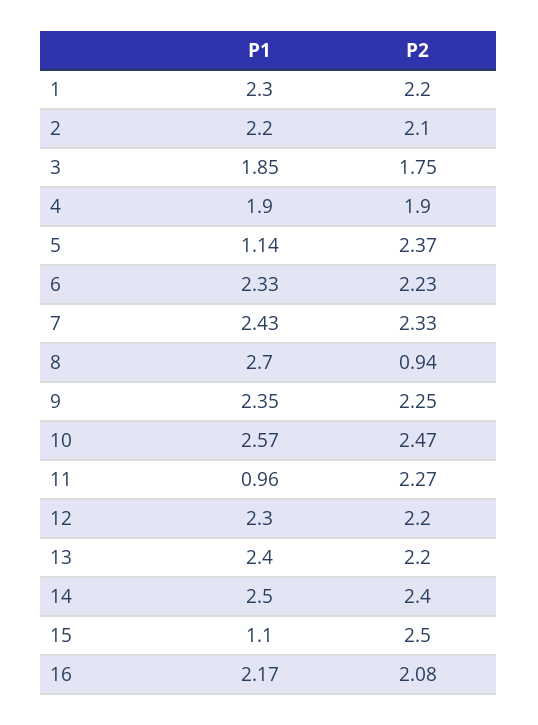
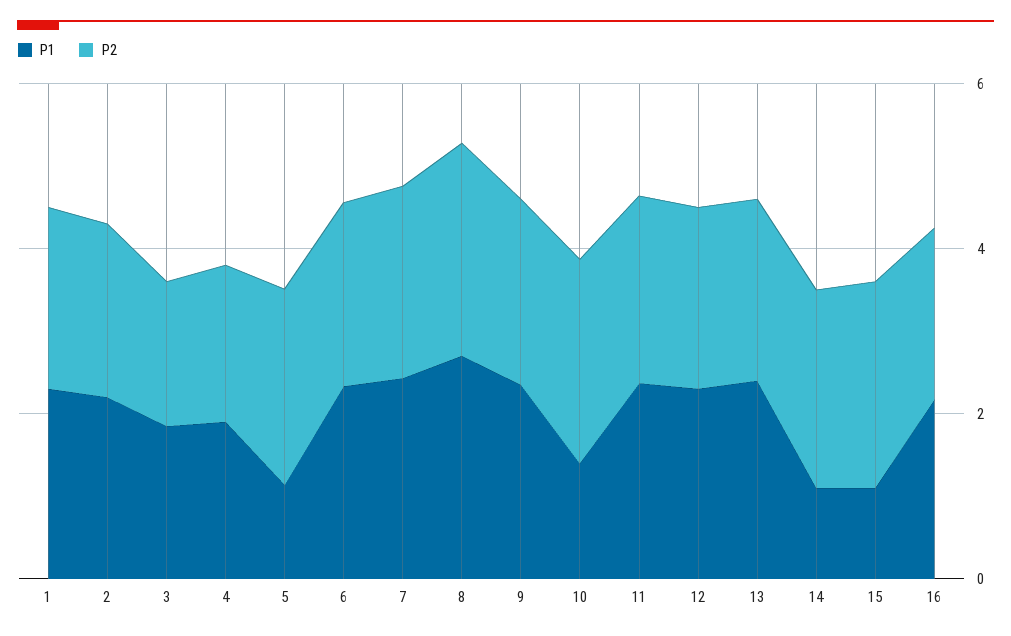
  {
    "P1": {
      "1": 2.3,
      "2": 2.2,
      "3": 1.85,
      "4": 1.9,
      "5": 1.14,
      "6": 2.33,
      "7": 2.43,
      "8": 2.7,
      "9": 2.35,
-     "10": 2.57,
+     "10": 1.5,
-     "11": 0.96,
+     "11": 2.5,
      "12": 2.3,
      "13": 2.4,
-     "14": 2.5,
+     "14": 1,
      "15": 1.1,
      "16": 2.17
    },
    "P2": {
      "1": 2.2,
      "2": 2.1,
      "3": 1.75,
      "4": 1.9,
      "5": 2.37,
      "6": 2.23,
      "7": 2.33,
-     "8": 0.94,
+     "8": 2.5,
      "9": 2.25,
      "10": 2.47,
      "11": 2.27,
      "12": 2.2,
      "13": 2.2,
      "14": 2.4,
      "15": 2.5,
      "16": 2.08
    }
  }

